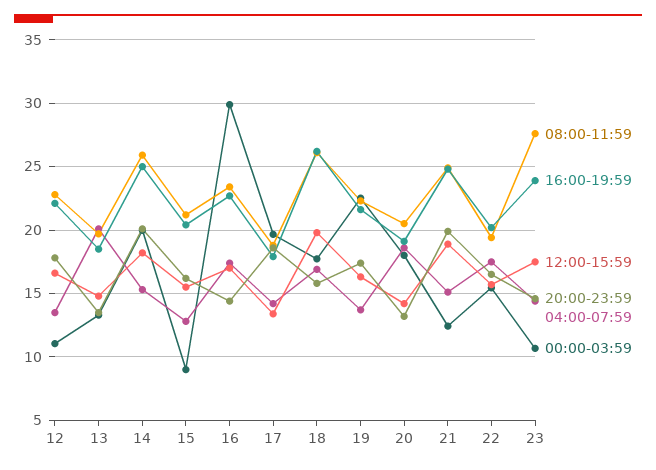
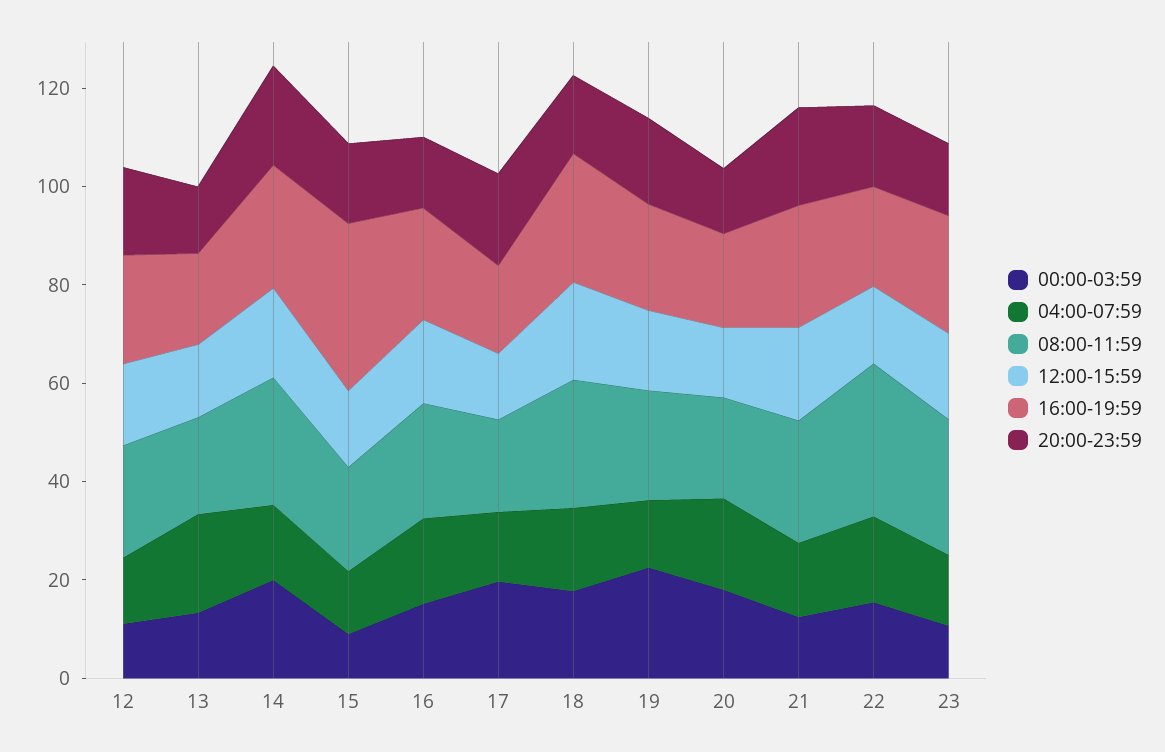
  {
    "08:00-11:59": {
      "12": 23,
      "13": 19.5,
      "14": 26,
      "15": 21,
      "16": 23.5,
      "17": 19,
      "18": 26,
      "19": 22.5,
      "20": 20.5,
      "21": 25,
-     "22": 19.5,
+     "22": 30,
      "23": 27.5
    },
    "16:00-19:59": {
      "12": 22,
      "13": 18.5,
      "14": 25,
-     "15": 20.5,
+     "15": 35,
      "16": 22.5,
      "17": 18,
      "18": 26,
      "19": 21.5,
      "20": 19,
      "21": 25,
      "22": 20,
      "23": 24
    },
    "12:00-15:59": {
      "12": 16.5,
      "13": 15,
      "14": 18,
      "15": 15.5,
      "16": 17,
      "17": 13.5,
      "18": 20,
      "19": 16.5,
      "20": 14,
      "21": 19,
      "22": 15.5,
      "23": 17.5
    },
    "20:00-23:59": {
      "12": 18,
      "13": 13.5,
      "14": 20,
      "15": 16,
      "16": 14.5,
      "17": 18.5,
      "18": 16,
      "19": 17.5,
      "20": 13,
      "21": 20,
      "22": 16.5,
      "23": 14.5
    },
    "04:00-07:59": {
      "12": 13.5,
      "13": 20,
      "14": 15.5,
      "15": 13,
      "16": 17.5,
      "17": 14,
      "18": 17,
      "19": 13.5,
      "20": 18.5,
      "21": 15,
      "22": 17.5,
      "23": 14.5
    },
    "00:00-03:59": {
      "12": 11,
      "13": 13.5,
      "14": 20,
      "15": 9,
-     "16": 30,
+     "16": 15,
      "17": 19.5,
      "18": 17.5,
      "19": 22.5,
      "20": 18,
      "21": 12.5,
      "22": 15.5,
      "23": 10.5
    }
  }

